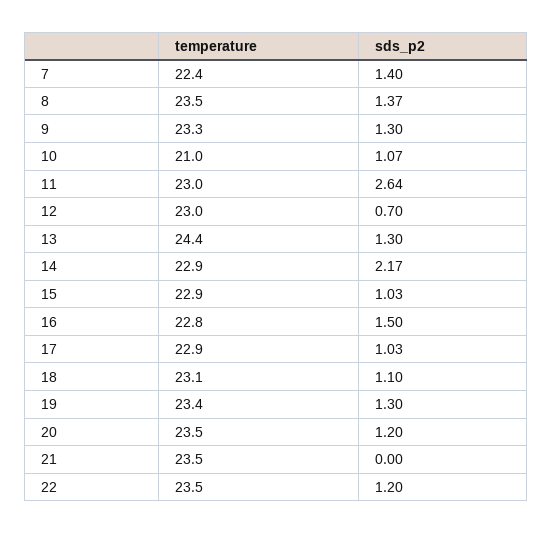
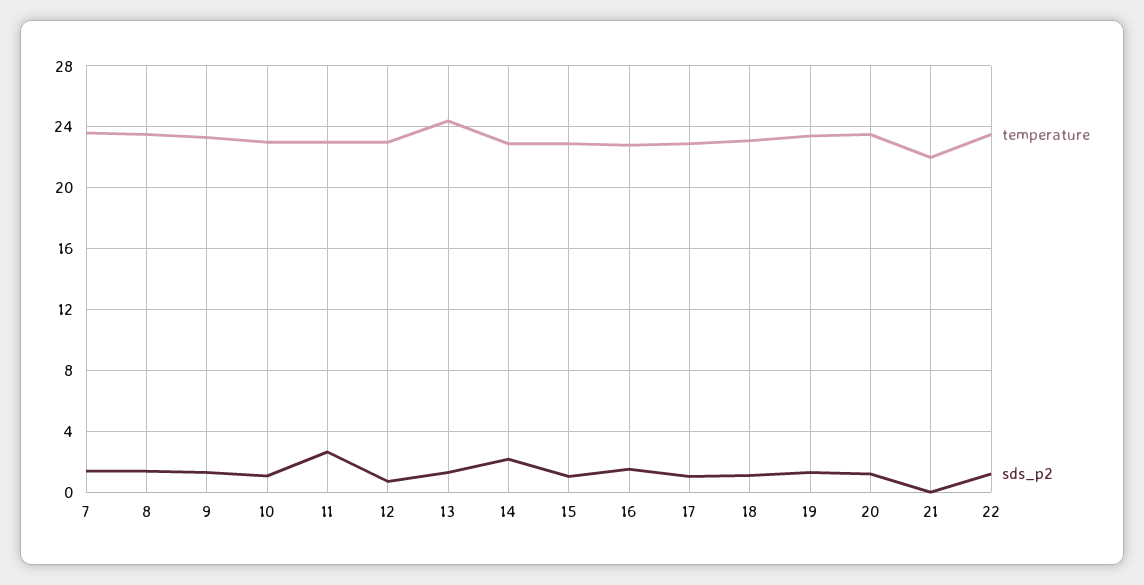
  {
    "temperature": {
-     "7": 22.4,
+     "7": 23.5,
      "8": 23.5,
      "9": 23.3,
-     "10": 21,
+     "10": 23,
      "11": 23,
      "12": 23,
      "13": 24.4,
      "14": 22.9,
      "15": 22.9,
      "16": 22.8,
      "17": 22.9,
      "18": 23.1,
      "19": 23.4,
      "20": 23.5,
-     "21": 23.5,
+     "21": 22,
      "22": 23.5
    },
    "sds_p2": {
      "7": 1.4,
      "8": 1.37,
      "9": 1.3,
      "10": 1.07,
      "11": 2.64,
      "12": 0.7,
      "13": 1.3,
      "14": 2.17,
      "15": 1.03,
      "16": 1.5,
      "17": 1.03,
      "18": 1.1,
      "19": 1.3,
      "20": 1.2,
      "21": 0,
      "22": 1.2
    }
  }

